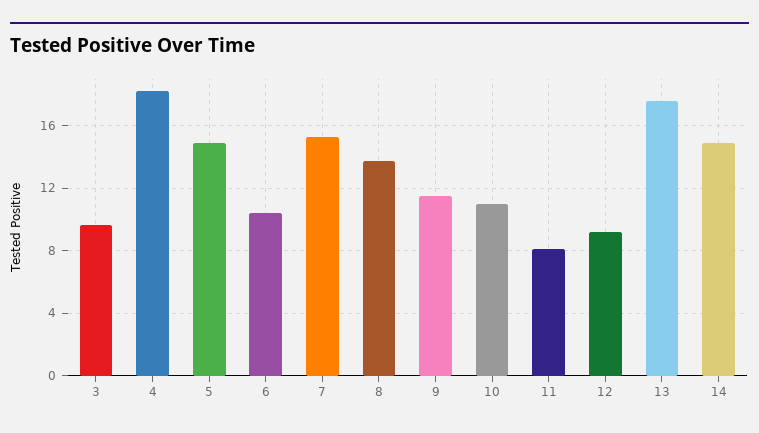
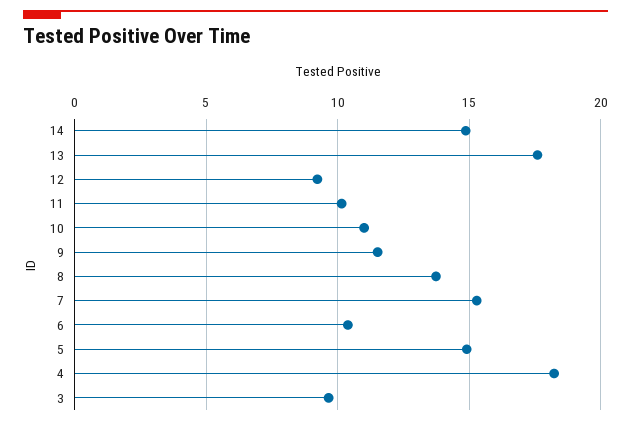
  {
    "3": 9.5,
    "4": 18,
    "5": 15,
    "6": 10.5,
    "7": 15.5,
    "8": 13.5,
    "9": 11.5,
    "10": 11,
-   "11": 8,
+   "11": 10,
    "12": 9,
    "13": 17.5,
    "14": 15
  }

